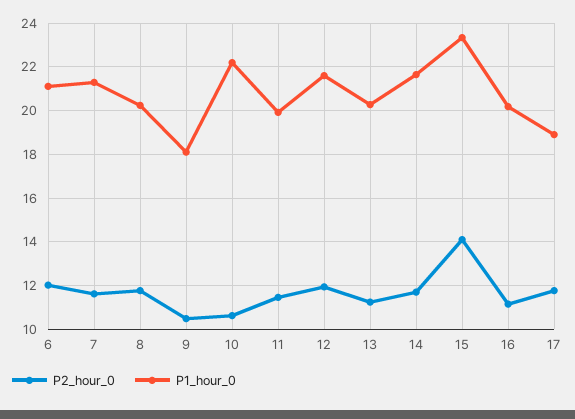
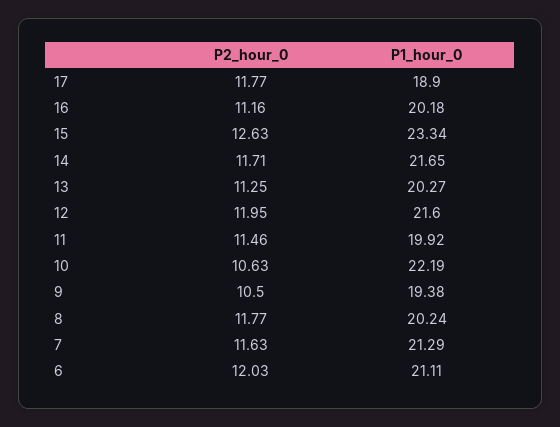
  {
    "P2_hour_0": {
      "6": 12.03,
      "7": 11.63,
      "8": 11.77,
      "9": 10.5,
      "10": 10.63,
      "11": 11.46,
      "12": 11.95,
      "13": 11.25,
      "14": 11.71,
-     "15": 14,
+     "15": 12.63,
      "16": 11.16,
      "17": 11.77
    },
    "P1_hour_0": {
      "6": 21.11,
      "7": 21.29,
      "8": 20.24,
-     "9": 18,
+     "9": 19.38,
      "10": 22.19,
      "11": 19.92,
      "12": 21.6,
      "13": 20.27,
      "14": 21.65,
      "15": 23.34,
      "16": 20.18,
      "17": 18.9
    }
  }

